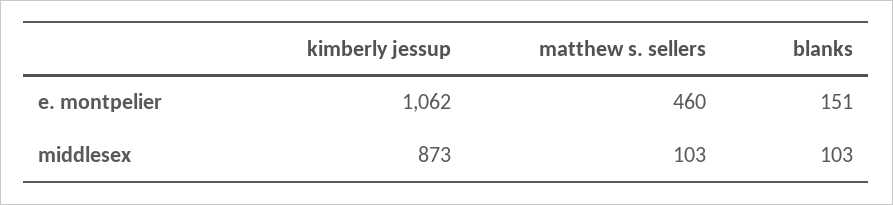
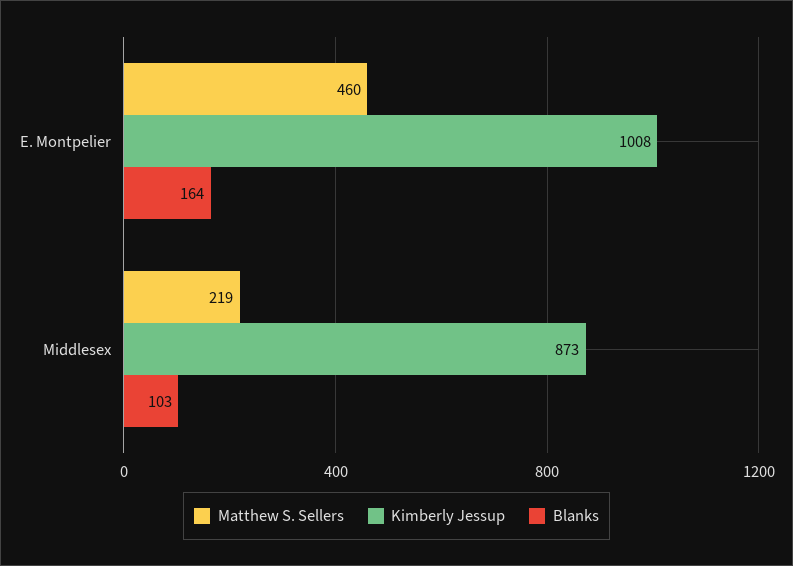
  {
    "kimberly jessup": {
-     "e. montpelier": 1062,
+     "e. montpelier": 1008,
      "middlesex": 873
    },
    "matthew s. sellers": {
      "e. montpelier": 460,
-     "middlesex": 103
+     "middlesex": 219
    },
    "blanks": {
-     "e. montpelier": 151,
+     "e. montpelier": 164,
      "middlesex": 103
    }
  }

